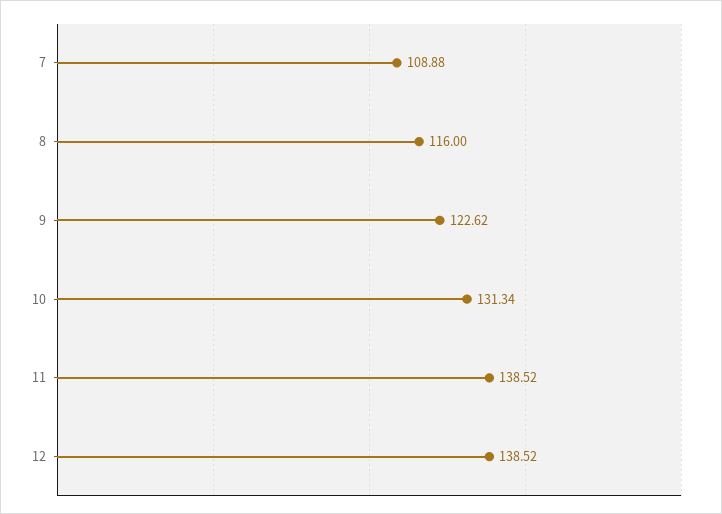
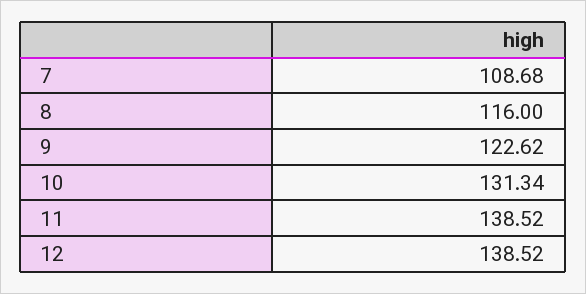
  {
-   "7": 108.88,
+   "7": 108.68,
    "8": 116,
    "9": 122.62,
    "10": 131.34,
    "11": 138.52,
    "12": 138.52
  }

